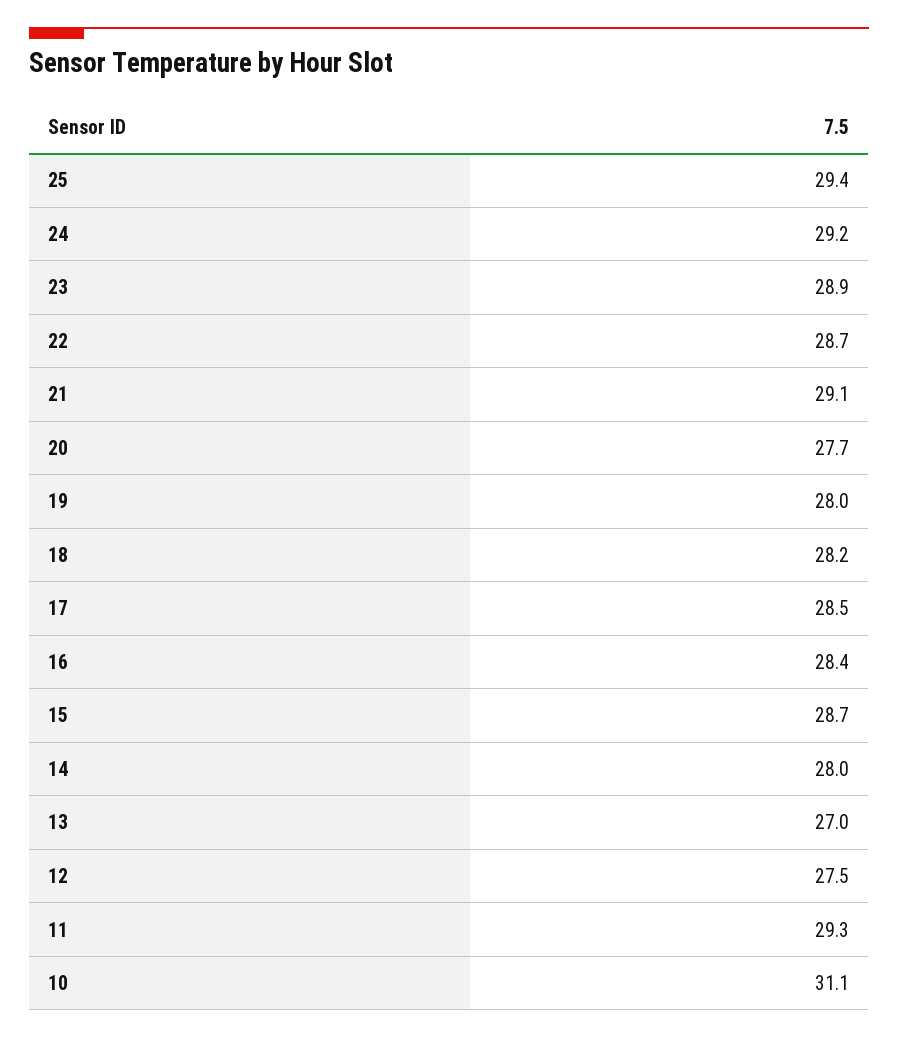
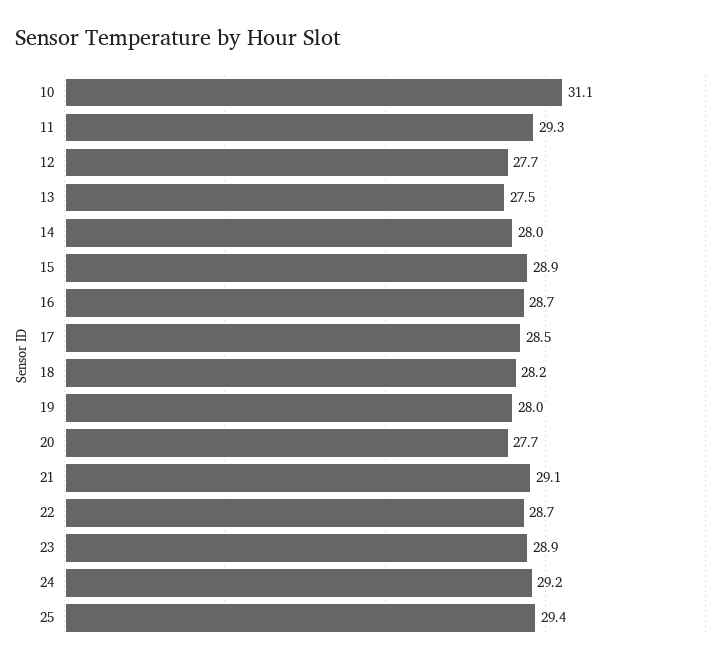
  {
    "25": 29.4,
    "24": 29.2,
    "23": 28.9,
    "22": 28.7,
    "21": 29.1,
    "20": 27.7,
    "19": 28,
    "18": 28.2,
    "17": 28.5,
-   "16": 28.4,
+   "16": 28.7,
-   "15": 28.7,
+   "15": 28.9,
    "14": 28,
-   "13": 27,
+   "13": 27.5,
-   "12": 27.5,
+   "12": 27.7,
    "11": 29.3,
    "10": 31.1
  }

